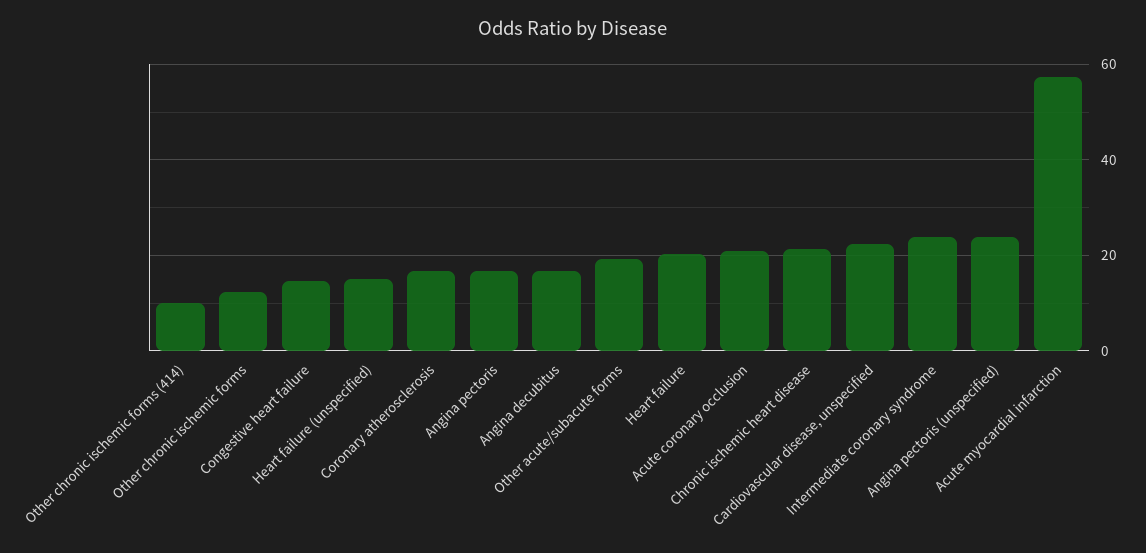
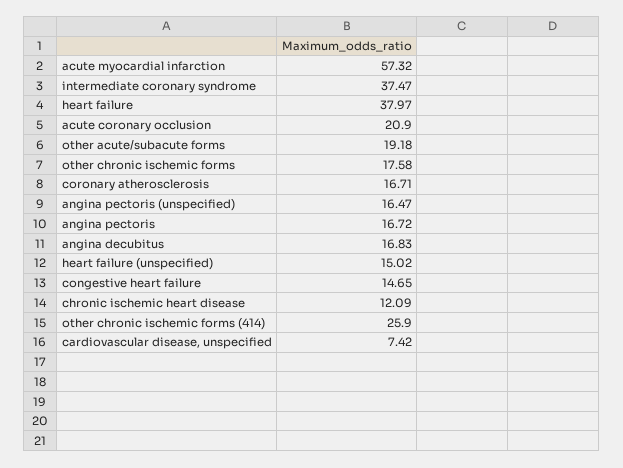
  {
-   "Other chronic ischemic forms (414)": 10,
+   "Other chronic ischemic forms (414)": 25.9,
-   "Other chronic ischemic forms": 12,
+   "Other chronic ischemic forms": 17.58,
    "Congestive heart failure": 14.65,
    "Heart failure (unspecified)": 15.02,
    "Coronary atherosclerosis": 16.71,
    "Angina pectoris": 16.72,
    "Angina decubitus": 16.83,
    "Other acute/subacute forms": 19.18,
-   "Heart failure": 20,
+   "Heart failure": 37.97,
    "Acute coronary occlusion": 20.9,
-   "Chronic ischemic heart disease": 22,
+   "Chronic ischemic heart disease": 12.09,
-   "Cardiovascular disease, unspecified": 22,
+   "Cardiovascular disease, unspecified": 7.42,
-   "Intermediate coronary syndrome": 24,
+   "Intermediate coronary syndrome": 37.47,
-   "Angina pectoris (unspecified)": 24,
+   "Angina pectoris (unspecified)": 16.47,
    "Acute myocardial infarction": 57.32
  }

